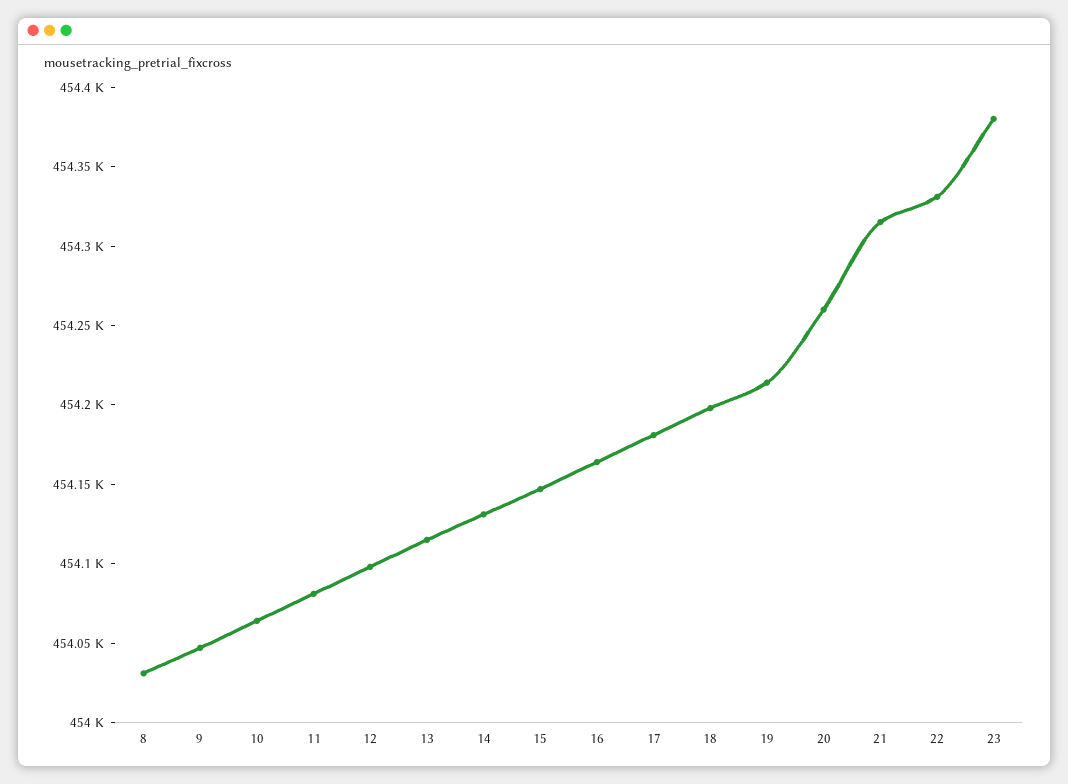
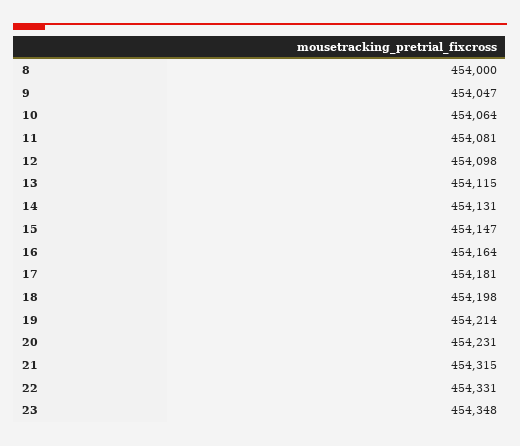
  {
-   "8": 454030,
+   "8": 454000,
    "9": 454047,
    "10": 454064,
    "11": 454081,
    "12": 454098,
    "13": 454115,
    "14": 454131,
    "15": 454147,
    "16": 454164,
    "17": 454181,
    "18": 454198,
    "19": 454214,
-   "20": 454260,
+   "20": 454231,
    "21": 454315,
    "22": 454331,
-   "23": 454380
+   "23": 454348
  }

